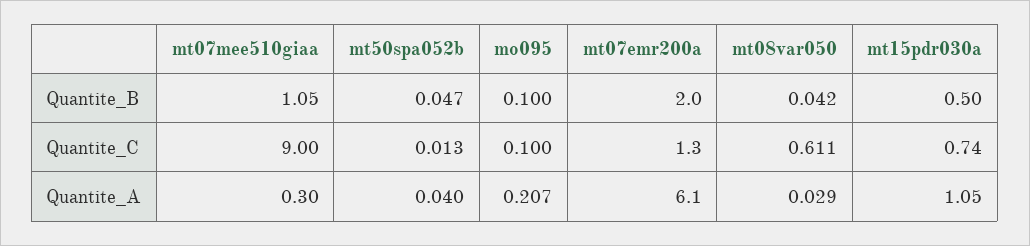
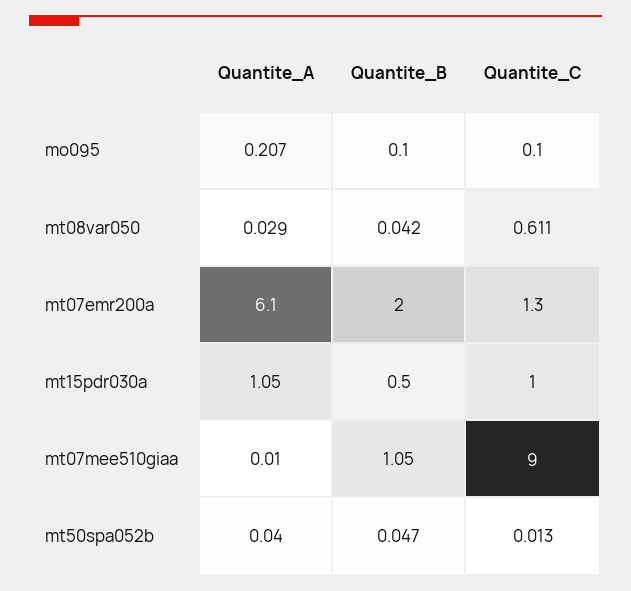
  {
    "mt07mee510giaa": {
      "Quantite_B": 1.05,
      "Quantite_C": 9,
-     "Quantite_A": 0.3
+     "Quantite_A": 0.01
    },
    "mt50spa052b": {
      "Quantite_B": 0.047,
      "Quantite_C": 0.013,
      "Quantite_A": 0.04
    },
    "mo095": {
      "Quantite_B": 0.1,
      "Quantite_C": 0.1,
      "Quantite_A": 0.207
    },
    "mt07emr200a": {
      "Quantite_B": 2,
      "Quantite_C": 1.3,
      "Quantite_A": 6.1
    },
    "mt08var050": {
      "Quantite_B": 0.042,
      "Quantite_C": 0.611,
      "Quantite_A": 0.029
    },
    "mt15pdr030a": {
      "Quantite_B": 0.5,
-     "Quantite_C": 0.74,
+     "Quantite_C": 1,
      "Quantite_A": 1.05
    }
  }

